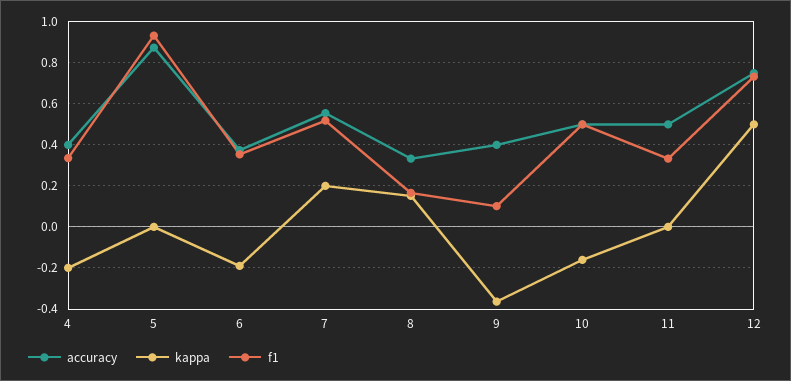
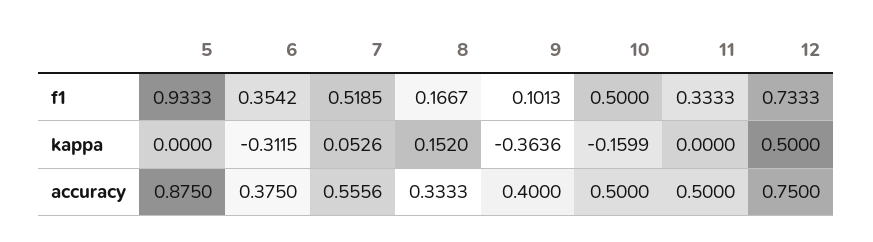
  {
    "accuracy": {
-     "4": 0.4,
      "5": 0.875,
      "6": 0.375,
      "7": 0.5556,
      "8": 0.3333,
      "9": 0.4,
      "10": 0.5,
      "11": 0.5,
      "12": 0.75
    },
    "kappa": {
-     "4": -0.2,
      "5": 0,
-     "6": -0.2,
+     "6": -0.3115,
-     "7": 0.2,
+     "7": 0.0526,
      "8": 0.152,
      "9": -0.3636,
      "10": -0.1599,
      "11": 0,
      "12": 0.5
    },
    "f1": {
-     "4": 0.35,
      "5": 0.9333,
      "6": 0.3542,
      "7": 0.5185,
      "8": 0.1667,
      "9": 0.1013,
      "10": 0.5,
      "11": 0.3333,
      "12": 0.7333
    }
  }

